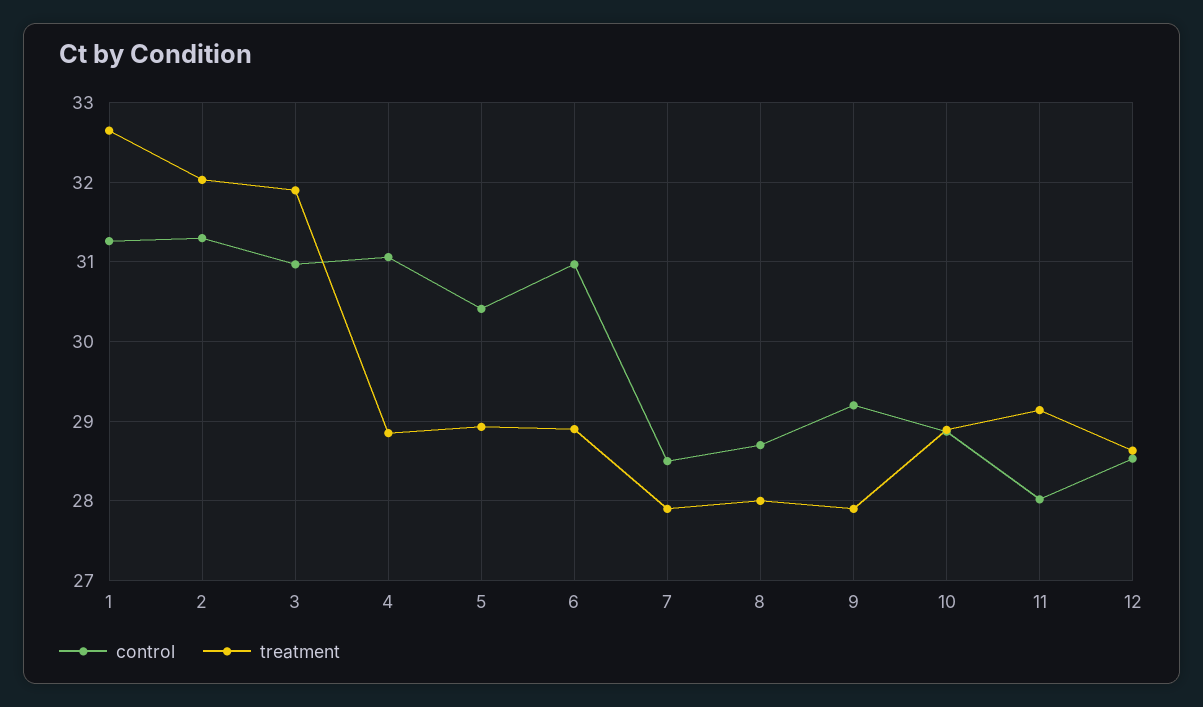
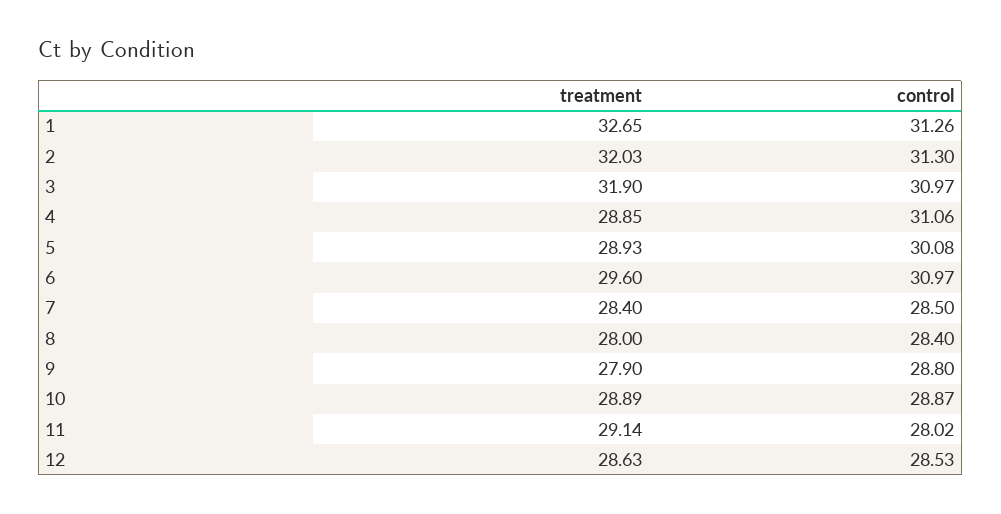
  {
    "control": {
      "1": 31.26,
      "2": 31.3,
      "3": 30.97,
      "4": 31.06,
-     "5": 30.4,
+     "5": 30.08,
      "6": 30.97,
      "7": 28.5,
-     "8": 28.7,
+     "8": 28.4,
-     "9": 29.2,
+     "9": 28.8,
      "10": 28.87,
      "11": 28.02,
      "12": 28.53
    },
    "treatment": {
      "1": 32.65,
      "2": 32.03,
      "3": 31.9,
      "4": 28.85,
      "5": 28.93,
-     "6": 28.9,
+     "6": 29.6,
-     "7": 27.9,
+     "7": 28.4,
      "8": 28,
      "9": 27.9,
      "10": 28.89,
      "11": 29.14,
      "12": 28.63
    }
  }

